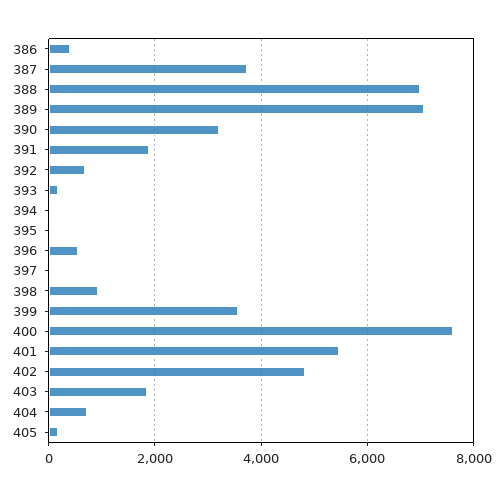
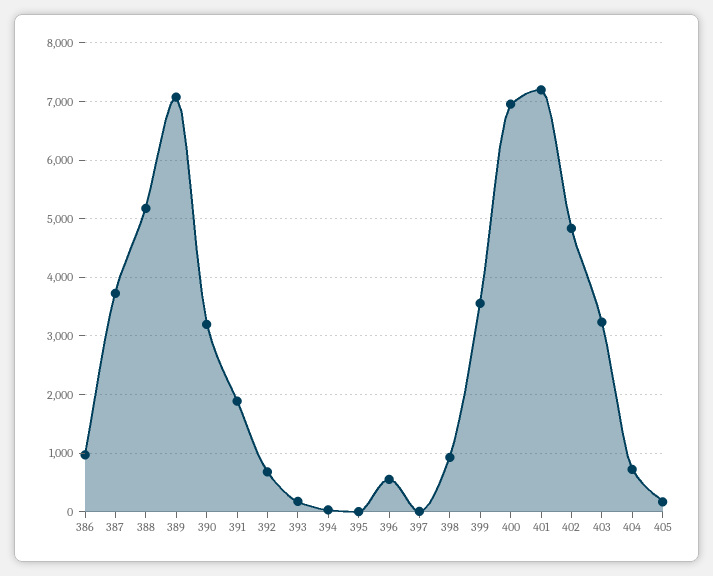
  {
-   "386": 400,
+   "386": 1000,
    "387": 3800,
-   "388": 7000,
+   "388": 5200,
    "389": 7000,
    "390": 3200,
    "391": 1800,
    "392": 600,
    "393": 200,
    "394": 0,
    "395": 0,
    "396": 600,
    "397": 0,
    "398": 1000,
    "399": 3600,
-   "400": 7600,
+   "400": 7000,
-   "401": 5400,
+   "401": 7200,
    "402": 4800,
-   "403": 1800,
+   "403": 3200,
    "404": 800,
    "405": 200
  }

